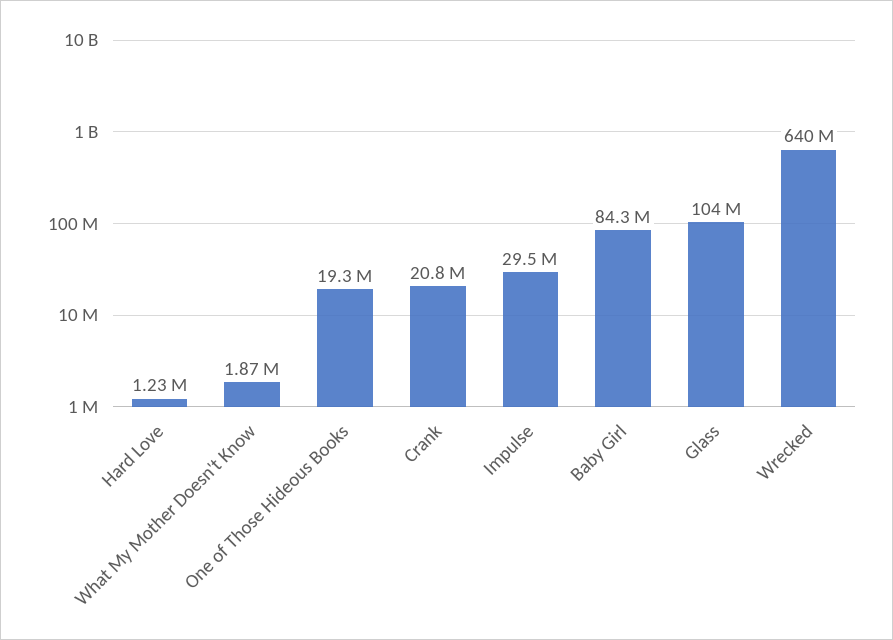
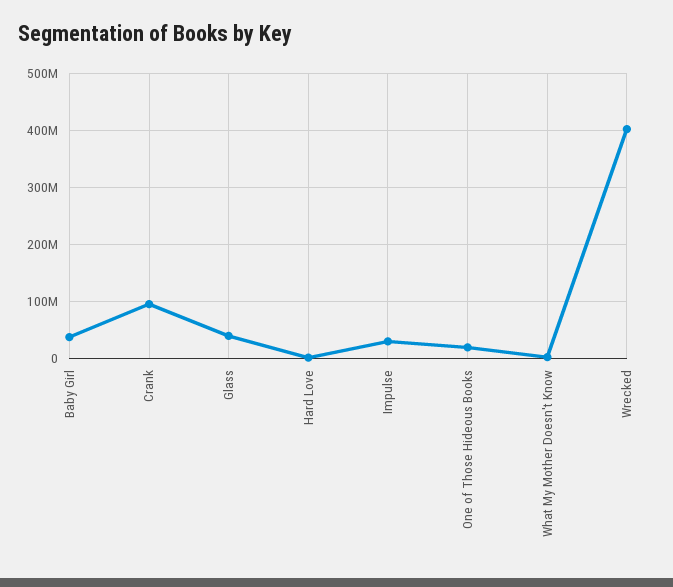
  {
    "Hard Love": 1230000,
    "What My Mother Doesn't Know": 1870000,
    "One of Those Hideous Books": 19300000,
-   "Crank": 20800000,
+   "Crank": 100000000,
    "Impulse": 29500000,
-   "Baby Girl": 84300000,
+   "Baby Girl": 40000000,
-   "Glass": 104000000,
+   "Glass": 40000000,
-   "Wrecked": 640000000
+   "Wrecked": 400000000
  }

